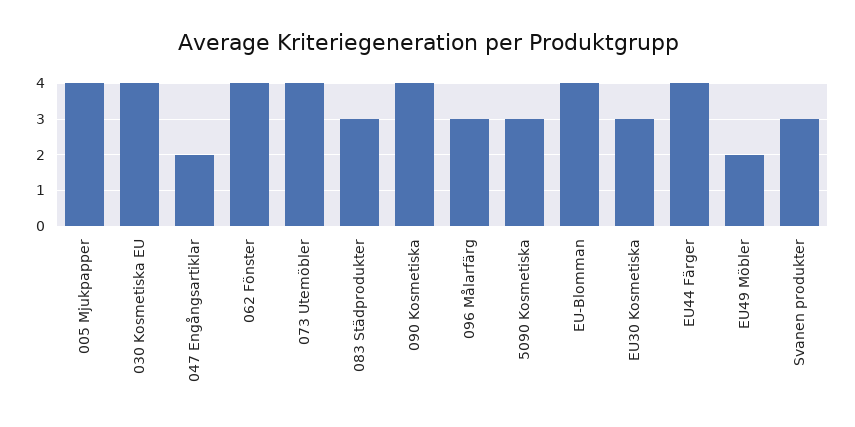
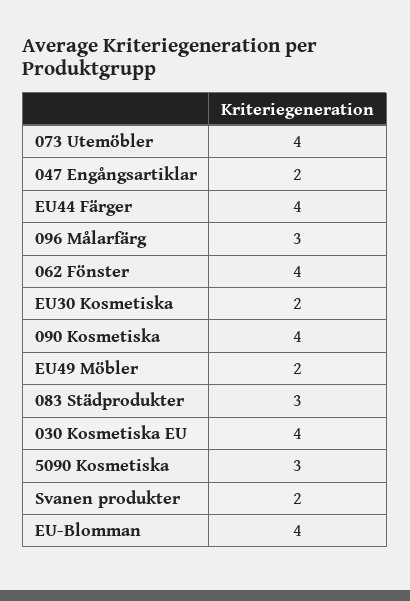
  {
-   "005 Mjukpapper": 4,
    "030 Kosmetiska EU": 4,
    "047 Engångsartiklar": 2,
    "062 Fönster": 4,
    "073 Utemöbler": 4,
    "083 Städprodukter": 3,
    "090 Kosmetiska": 4,
    "096 Målarfärg": 3,
    "5090 Kosmetiska": 3,
    "EU-Blomman": 4,
-   "EU30 Kosmetiska": 3,
+   "EU30 Kosmetiska": 2,
    "EU44 Färger": 4,
    "EU49 Möbler": 2,
-   "Svanen produkter": 3
+   "Svanen produkter": 2
  }

